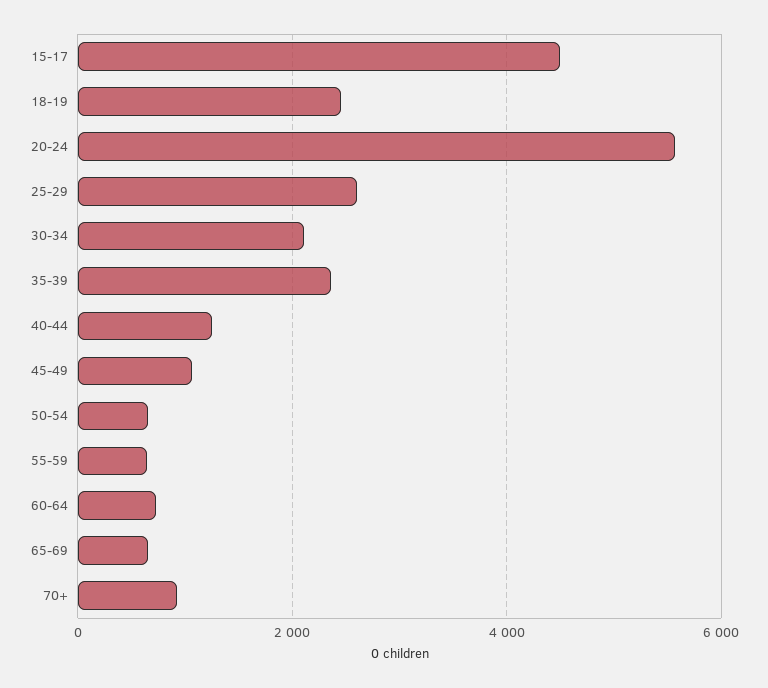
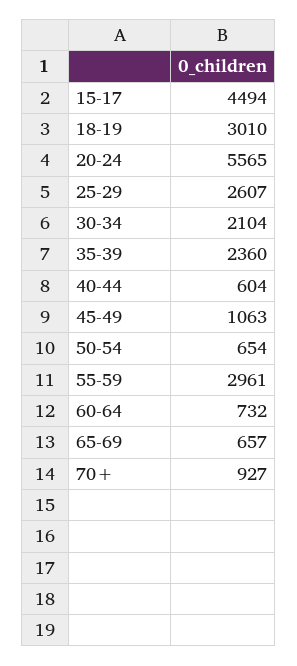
  {
    "15-17": 4494,
-   "18-19": 2400,
+   "18-19": 3010,
    "20-24": 5565,
    "25-29": 2607,
    "30-34": 2104,
    "35-39": 2360,
-   "40-44": 1200,
+   "40-44": 604,
    "45-49": 1063,
    "50-54": 654,
-   "55-59": 600,
+   "55-59": 2961,
    "60-64": 732,
    "65-69": 657,
    "70+": 927
  }

